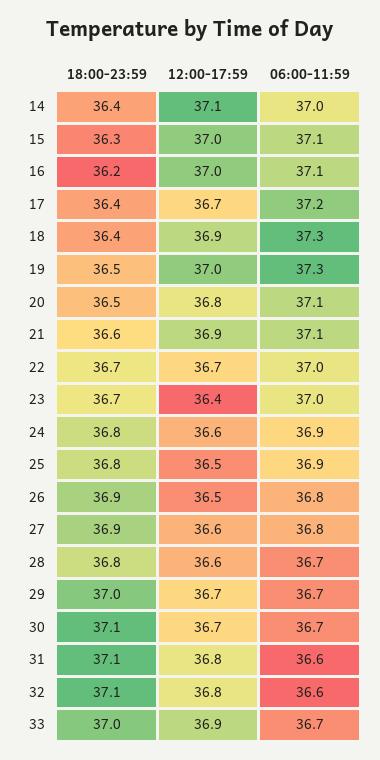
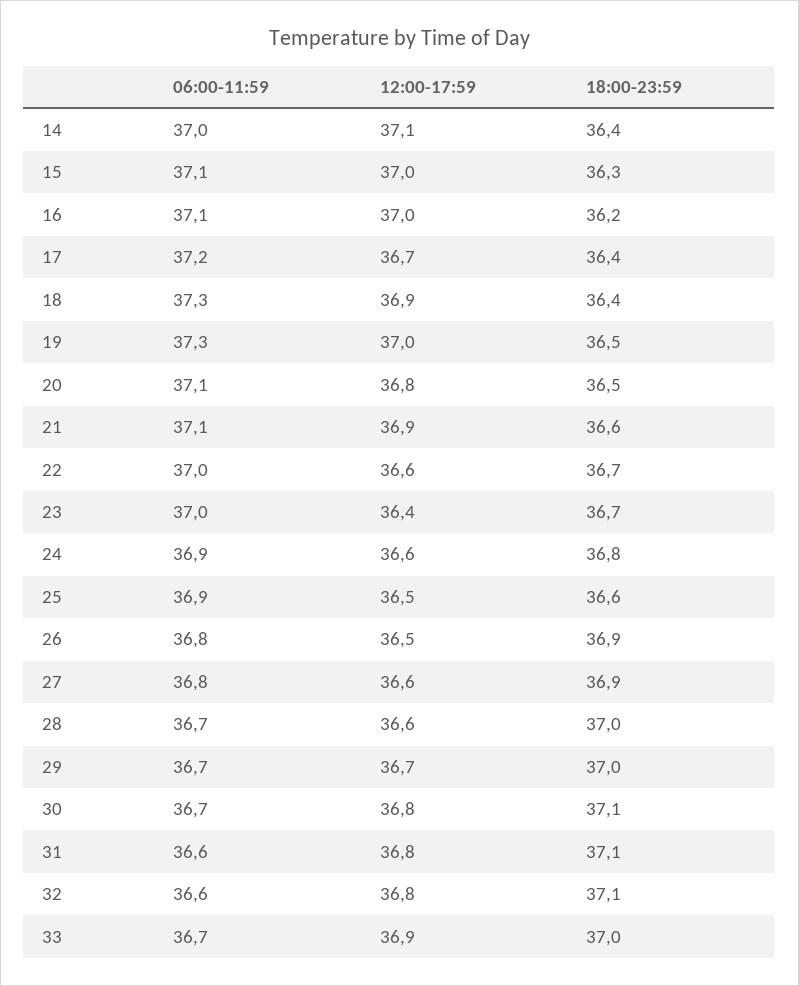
  {
    "18:00-23:59": {
      "14": 36.4,
      "15": 36.3,
      "16": 36.2,
      "17": 36.4,
      "18": 36.4,
      "19": 36.5,
      "20": 36.5,
      "21": 36.6,
      "22": 36.7,
      "23": 36.7,
      "24": 36.8,
-     "25": 36.8,
+     "25": 36.6,
      "26": 36.9,
      "27": 36.9,
-     "28": 36.8,
+     "28": 37,
      "29": 37,
      "30": 37.1,
      "31": 37.1,
      "32": 37.1,
      "33": 37
    },
    "12:00-17:59": {
      "14": 37.1,
      "15": 37,
      "16": 37,
      "17": 36.7,
      "18": 36.9,
      "19": 37,
      "20": 36.8,
      "21": 36.9,
-     "22": 36.7,
+     "22": 36.6,
      "23": 36.4,
      "24": 36.6,
      "25": 36.5,
      "26": 36.5,
      "27": 36.6,
      "28": 36.6,
      "29": 36.7,
-     "30": 36.7,
+     "30": 36.8,
      "31": 36.8,
      "32": 36.8,
      "33": 36.9
    },
    "06:00-11:59": {
      "14": 37,
      "15": 37.1,
      "16": 37.1,
      "17": 37.2,
      "18": 37.3,
      "19": 37.3,
      "20": 37.1,
      "21": 37.1,
      "22": 37,
      "23": 37,
      "24": 36.9,
      "25": 36.9,
      "26": 36.8,
      "27": 36.8,
      "28": 36.7,
      "29": 36.7,
      "30": 36.7,
      "31": 36.6,
      "32": 36.6,
      "33": 36.7
    }
  }

